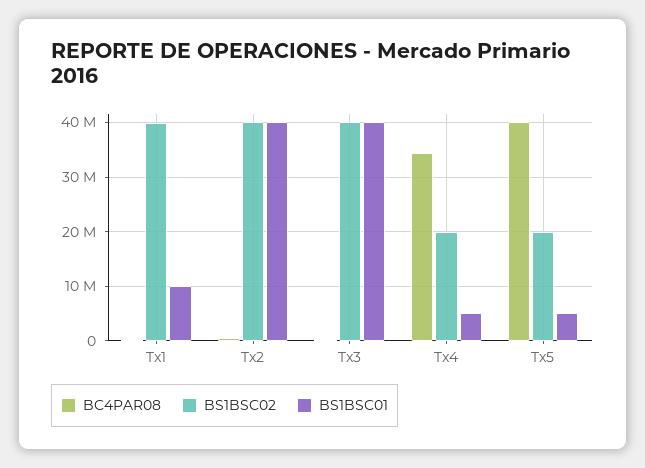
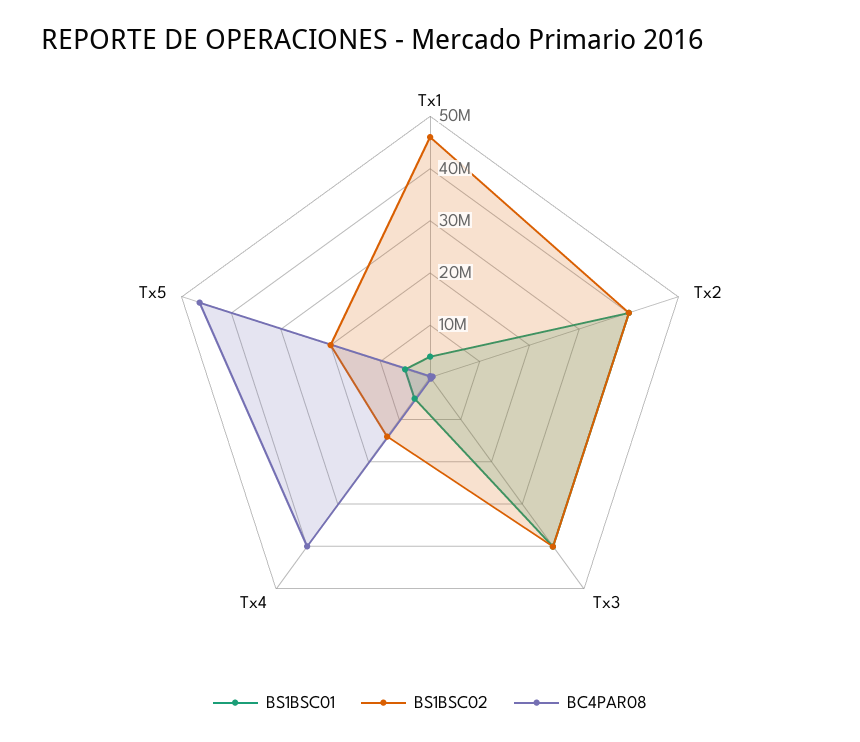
  {
    "BC4PAR08": {
      "Tx1": 0,
      "Tx2": 0,
      "Tx3": 0,
-     "Tx4": 34000000,
+     "Tx4": 40000000,
-     "Tx5": 40000000
+     "Tx5": 46000000
    },
    "BS1BSC02": {
-     "Tx1": 40000000,
+     "Tx1": 46000000,
      "Tx2": 40000000,
      "Tx3": 40000000,
-     "Tx4": 20000000,
+     "Tx4": 14000000,
      "Tx5": 20000000
    },
    "BS1BSC01": {
-     "Tx1": 10000000,
+     "Tx1": 4000000,
      "Tx2": 40000000,
      "Tx3": 40000000,
      "Tx4": 6000000,
      "Tx5": 6000000
    }
  }

